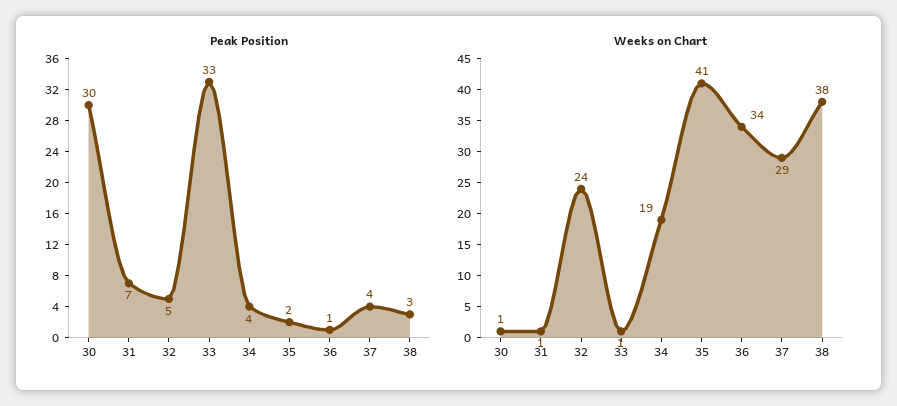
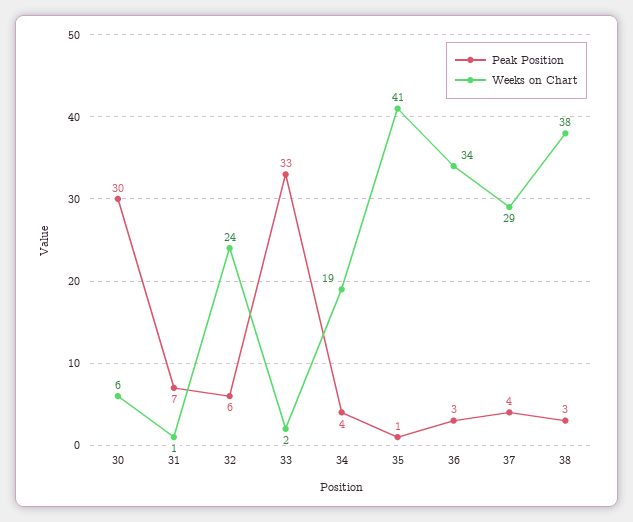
  {
    "Peak Position": {
      "30": 30,
      "31": 7,
-     "32": 5,
+     "32": 6,
      "33": 33,
      "34": 4,
-     "35": 2,
+     "35": 1,
-     "36": 1,
+     "36": 3,
      "37": 4,
      "38": 3
    },
    "Weeks on Chart": {
-     "30": 1,
+     "30": 6,
      "31": 1,
      "32": 24,
-     "33": 1,
+     "33": 2,
      "34": 19,
      "35": 41,
      "36": 34,
      "37": 29,
      "38": 38
    }
  }

